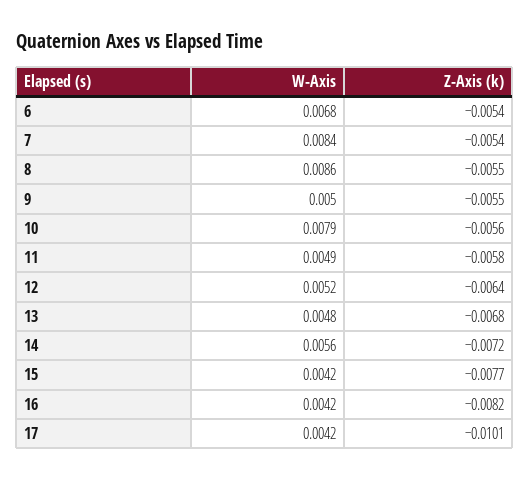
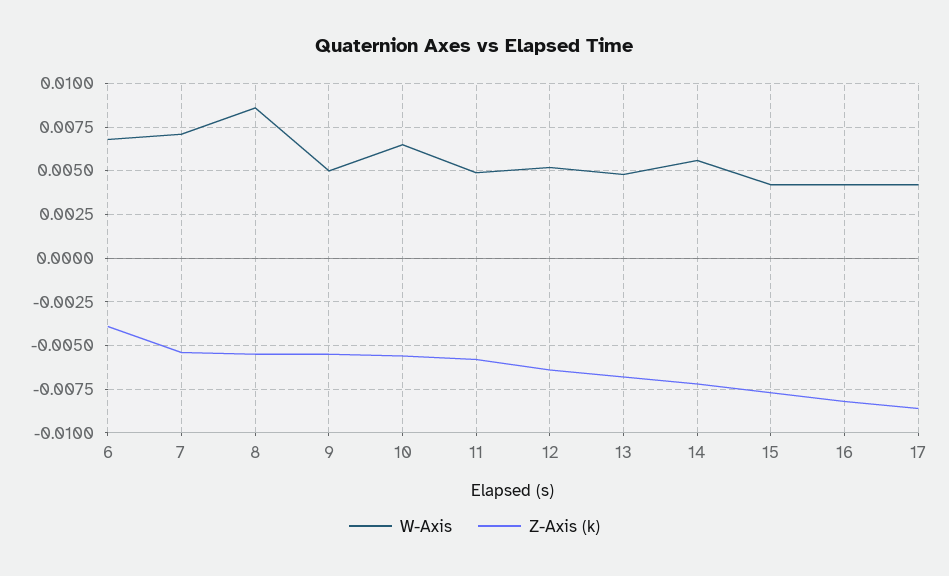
  {
    "W-Axis": {
      "6": 0.0068,
-     "7": 0.0084,
+     "7": 0.007,
      "8": 0.0086,
      "9": 0.005,
-     "10": 0.0079,
+     "10": 0.0065,
      "11": 0.0049,
      "12": 0.0052,
      "13": 0.0048,
      "14": 0.0056,
      "15": 0.0042,
      "16": 0.0042,
      "17": 0.0042
    },
    "Z-Axis (k)": {
-     "6": -0.0054,
+     "6": -0.004,
      "7": -0.0054,
      "8": -0.0055,
      "9": -0.0055,
      "10": -0.0056,
      "11": -0.0058,
      "12": -0.0064,
      "13": -0.0068,
      "14": -0.0072,
      "15": -0.0077,
      "16": -0.0082,
-     "17": -0.0101
+     "17": -0.0085
    }
  }

